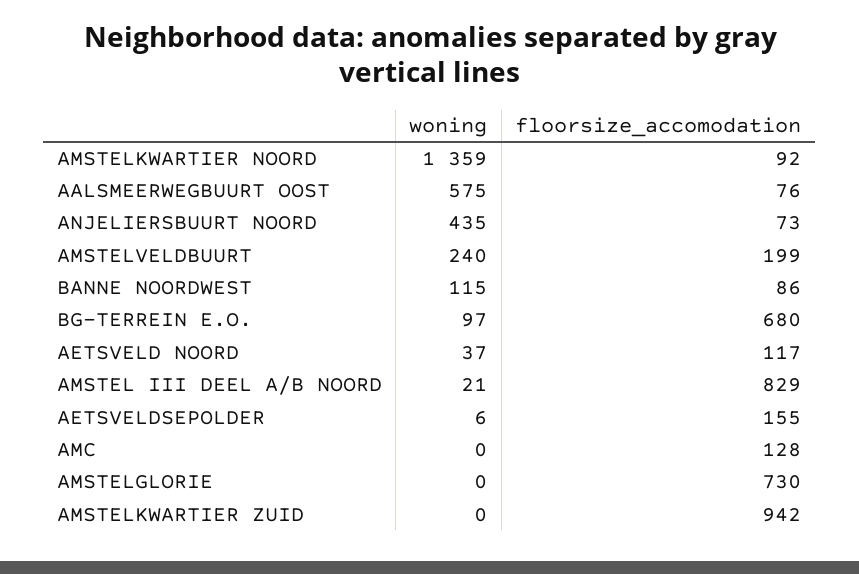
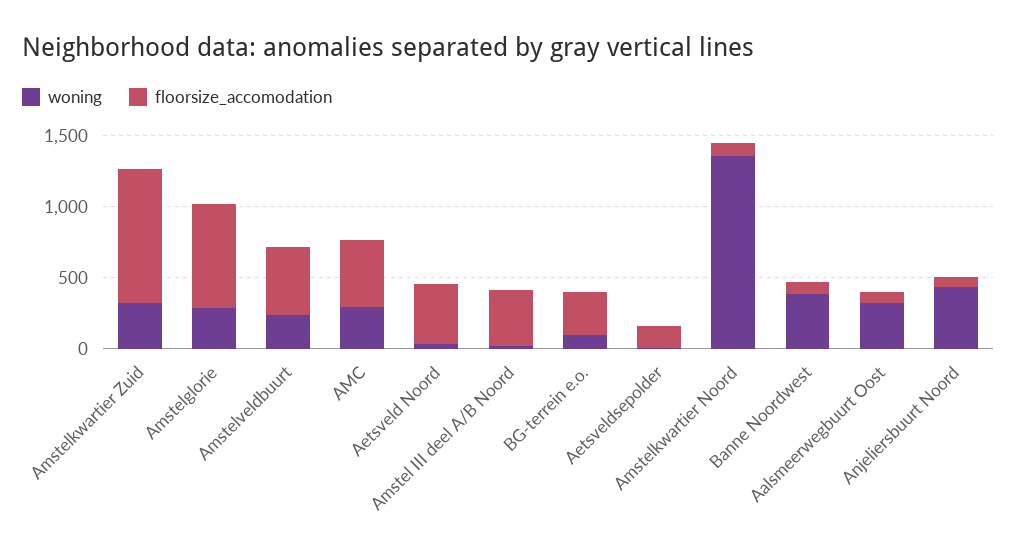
  {
    "woning": {
      "AMSTELKWARTIER NOORD": 1359,
-     "AALSMEERWEGBUURT OOST": 575,
+     "AALSMEERWEGBUURT OOST": 300,
      "ANJELIERSBUURT NOORD": 435,
      "AMSTELVELDBUURT": 240,
-     "BANNE NOORDWEST": 115,
+     "BANNE NOORDWEST": 400,
      "BG-TERREIN E.O.": 97,
      "AETSVELD NOORD": 37,
      "AMSTEL III DEEL A/B NOORD": 21,
      "AETSVELDSEPOLDER": 6,
-     "AMC": 0,
+     "AMC": 300,
-     "AMSTELGLORIE": 0,
+     "AMSTELGLORIE": 300,
-     "AMSTELKWARTIER ZUID": 0
+     "AMSTELKWARTIER ZUID": 300
    },
    "floorsize_accomodation": {
      "AMSTELKWARTIER NOORD": 92,
      "AALSMEERWEGBUURT OOST": 76,
      "ANJELIERSBUURT NOORD": 73,
-     "AMSTELVELDBUURT": 199,
+     "AMSTELVELDBUURT": 500,
      "BANNE NOORDWEST": 86,
-     "BG-TERREIN E.O.": 680,
+     "BG-TERREIN E.O.": 300,
-     "AETSVELD NOORD": 117,
+     "AETSVELD NOORD": 400,
-     "AMSTEL III DEEL A/B NOORD": 829,
+     "AMSTEL III DEEL A/B NOORD": 400,
      "AETSVELDSEPOLDER": 155,
-     "AMC": 128,
+     "AMC": 500,
      "AMSTELGLORIE": 730,
      "AMSTELKWARTIER ZUID": 942
    }
  }

